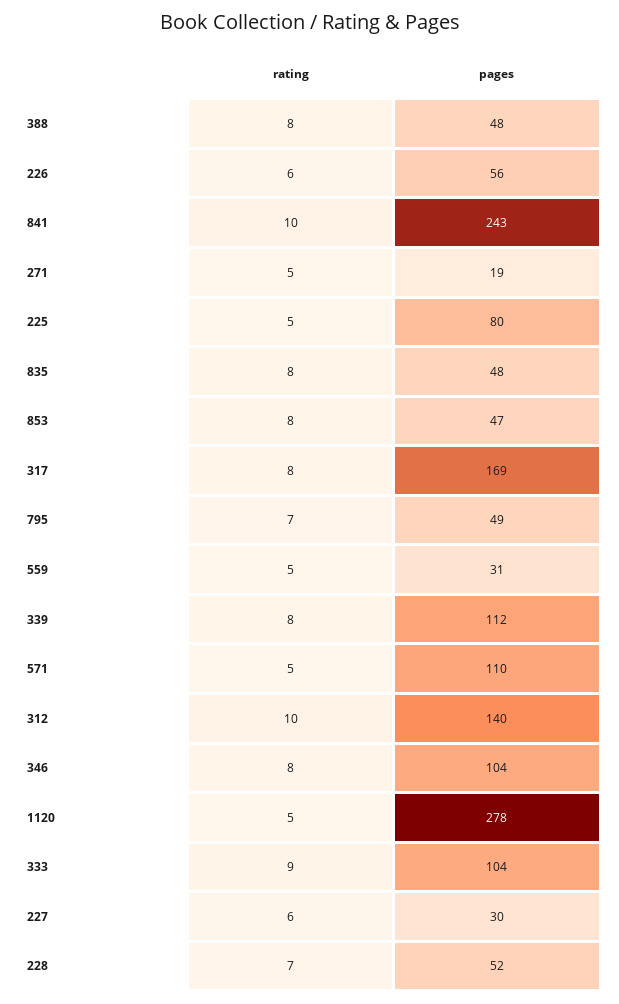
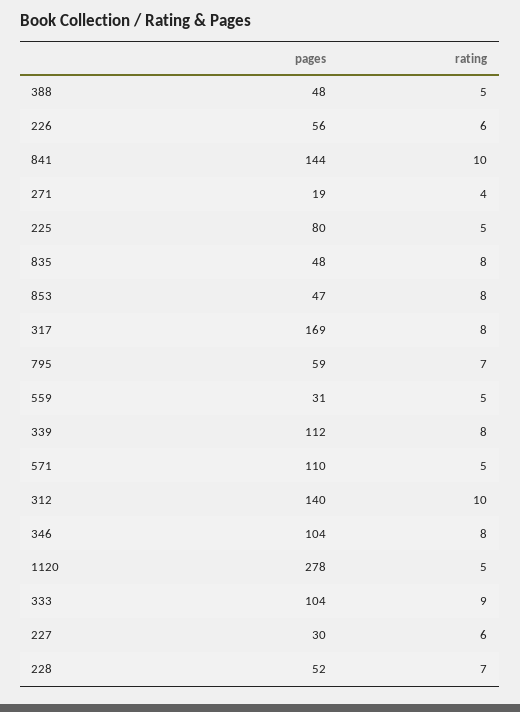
  {
    "rating": {
-     "388": 8,
+     "388": 5,
      "226": 6,
      "841": 10,
-     "271": 5,
+     "271": 4,
      "225": 5,
      "835": 8,
      "853": 8,
      "317": 8,
      "795": 7,
      "559": 5,
      "339": 8,
      "571": 5,
      "312": 10,
      "346": 8,
      "1120": 5,
      "333": 9,
      "227": 6,
      "228": 7
    },
    "pages": {
      "388": 48,
      "226": 56,
-     "841": 243,
+     "841": 144,
      "271": 19,
      "225": 80,
      "835": 48,
      "853": 47,
      "317": 169,
-     "795": 49,
+     "795": 59,
      "559": 31,
      "339": 112,
      "571": 110,
      "312": 140,
      "346": 104,
      "1120": 278,
      "333": 104,
      "227": 30,
      "228": 52
    }
  }

